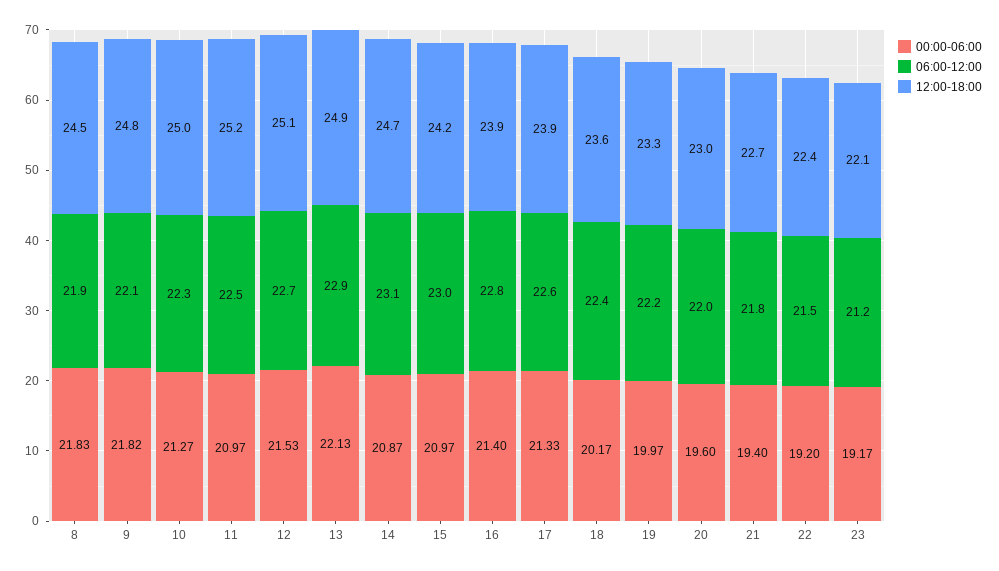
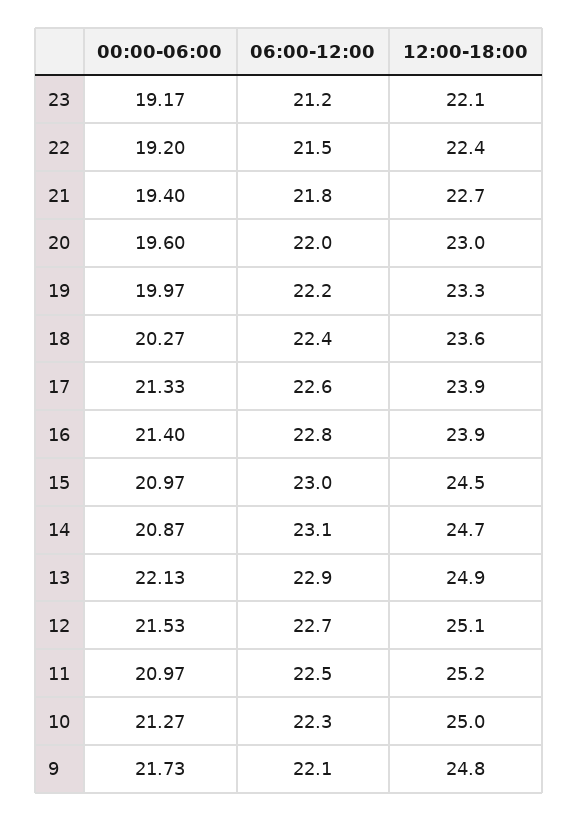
  {
    "00:00-06:00": {
-     "8": 21.83,
-     "9": 21.82,
+     "9": 21.73,
      "10": 21.27,
      "11": 20.97,
      "12": 21.53,
      "13": 22.13,
      "14": 20.87,
      "15": 20.97,
      "16": 21.4,
      "17": 21.33,
-     "18": 20.17,
+     "18": 20.27,
      "19": 19.97,
      "20": 19.6,
      "21": 19.4,
      "22": 19.2,
      "23": 19.17
    },
    "06:00-12:00": {
-     "8": 21.9,
      "9": 22.1,
      "10": 22.3,
      "11": 22.5,
      "12": 22.7,
      "13": 22.9,
      "14": 23.1,
      "15": 23,
      "16": 22.8,
      "17": 22.6,
      "18": 22.4,
      "19": 22.2,
      "20": 22,
      "21": 21.8,
      "22": 21.5,
      "23": 21.2
    },
    "12:00-18:00": {
-     "8": 24.5,
      "9": 24.8,
      "10": 25,
      "11": 25.2,
      "12": 25.1,
      "13": 24.9,
      "14": 24.7,
-     "15": 24.2,
+     "15": 24.5,
      "16": 23.9,
      "17": 23.9,
      "18": 23.6,
      "19": 23.3,
      "20": 23,
      "21": 22.7,
      "22": 22.4,
      "23": 22.1
    }
  }

